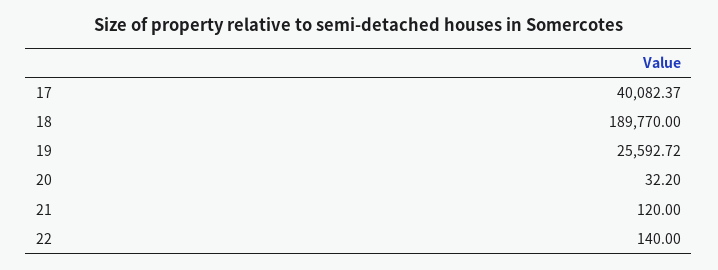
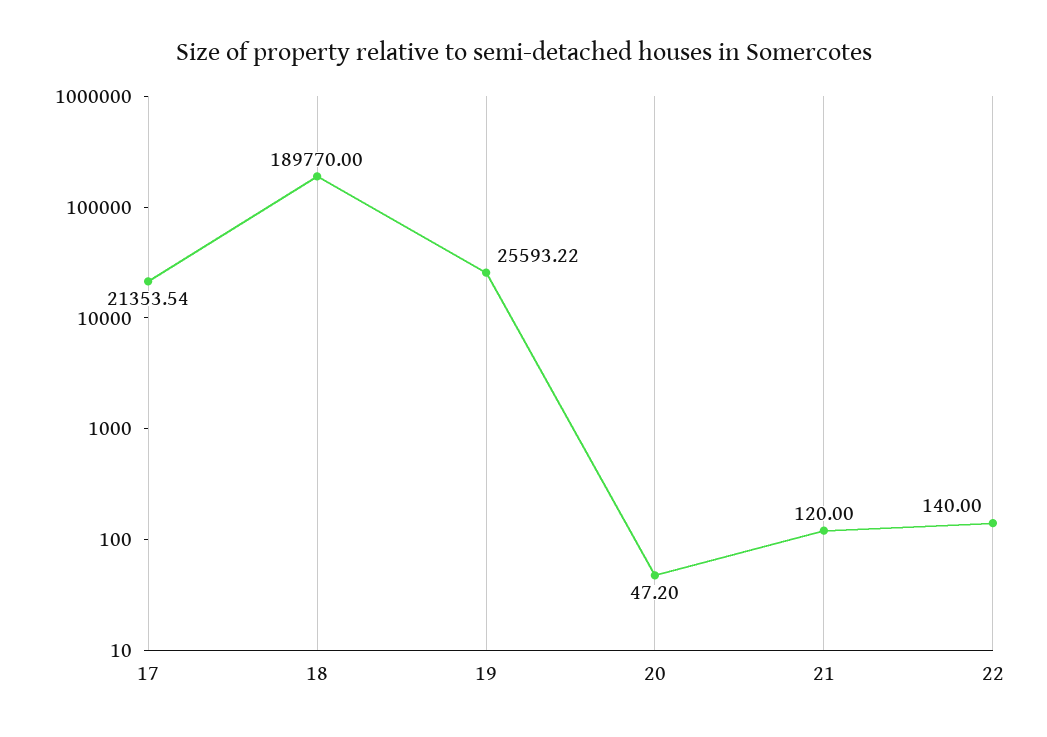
  {
-   "17": 40082.37,
+   "17": 21353.54,
    "18": 189770,
-   "19": 25592.72,
+   "19": 25593.22,
-   "20": 32.2,
+   "20": 47.2,
    "21": 120,
    "22": 140
  }

